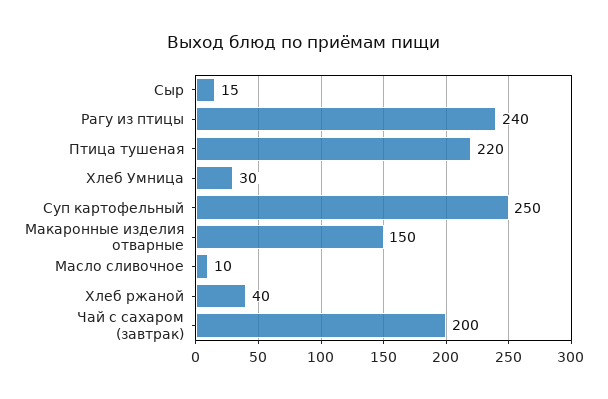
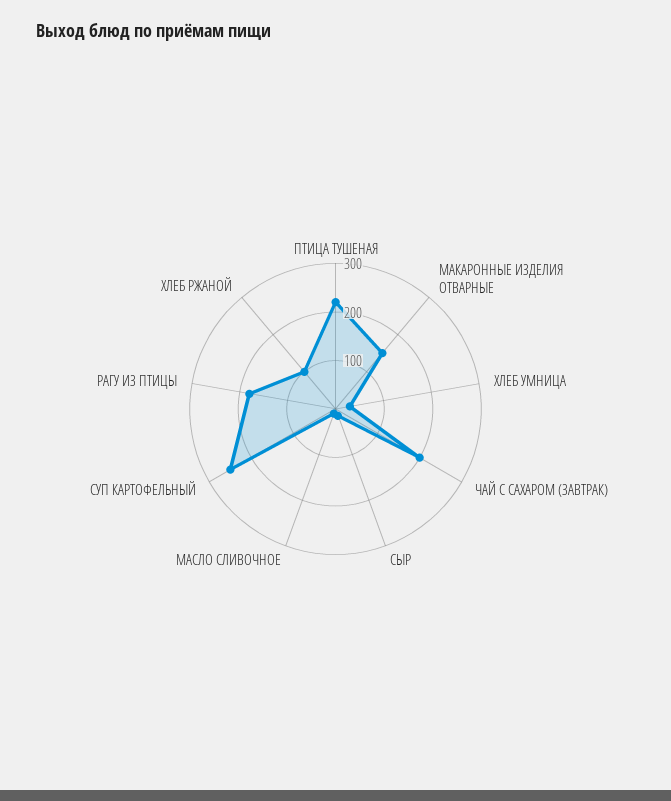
  {
    "Сыр": 15,
-   "Рагу из птицы": 240,
+   "Рагу из птицы": 180,
    "Птица тушеная": 220,
    "Хлеб Умница": 30,
    "Суп картофельный": 250,
    "Макаронные изделия отварные": 150,
    "Масло сливочное": 10,
-   "Хлеб ржаной": 40,
+   "Хлеб ржаной": 100,
    "Чай с сахаром (завтрак)": 200
  }

